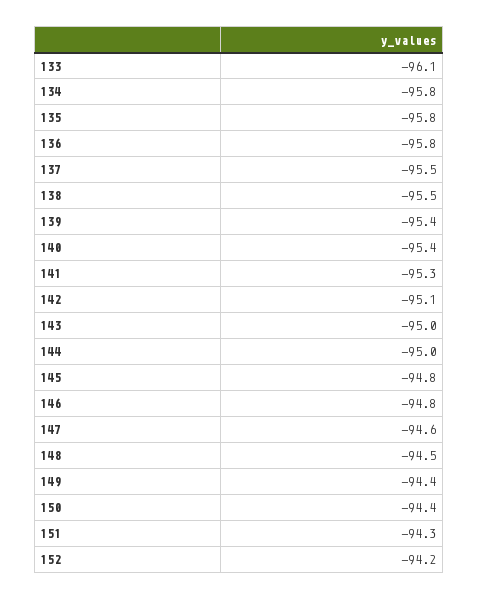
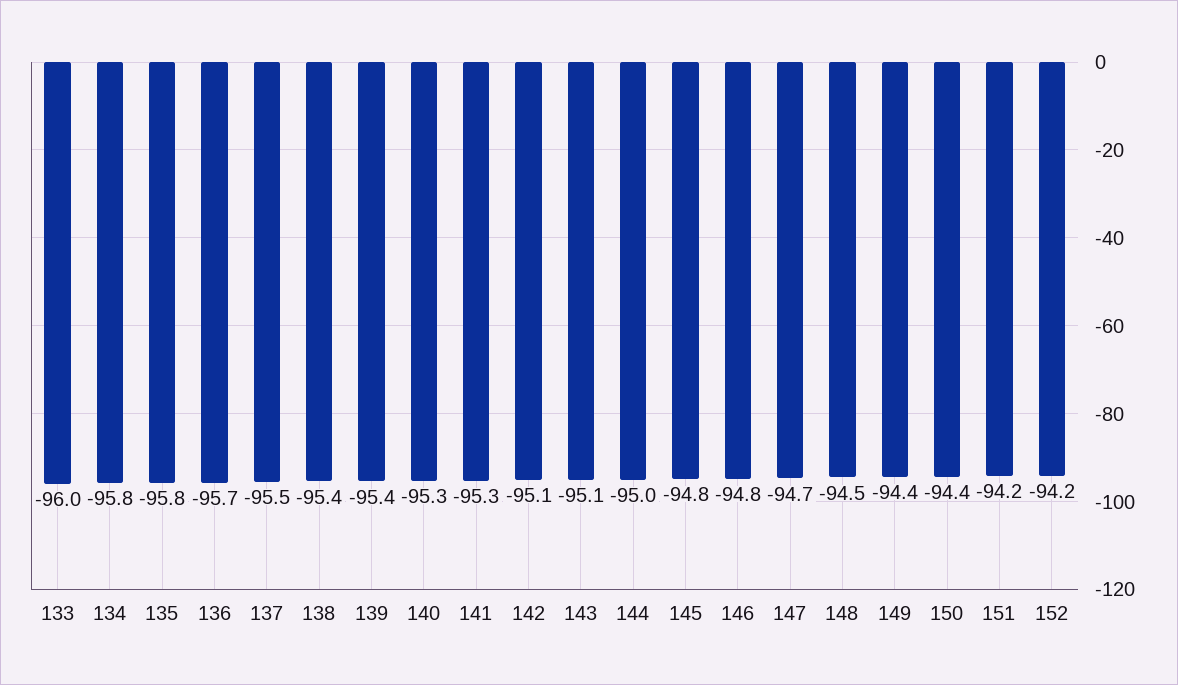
  {
-   "133": -96.1,
+   "133": -96,
    "134": -95.8,
    "135": -95.8,
-   "136": -95.8,
+   "136": -95.7,
    "137": -95.5,
-   "138": -95.5,
+   "138": -95.4,
    "139": -95.4,
-   "140": -95.4,
+   "140": -95.3,
    "141": -95.3,
    "142": -95.1,
-   "143": -95,
+   "143": -95.1,
    "144": -95,
    "145": -94.8,
    "146": -94.8,
-   "147": -94.6,
+   "147": -94.7,
    "148": -94.5,
    "149": -94.4,
    "150": -94.4,
-   "151": -94.3,
+   "151": -94.2,
    "152": -94.2
  }

